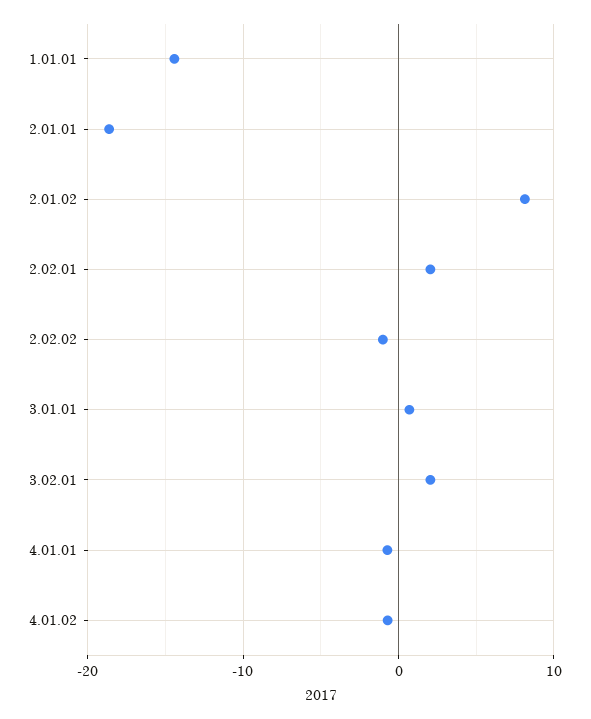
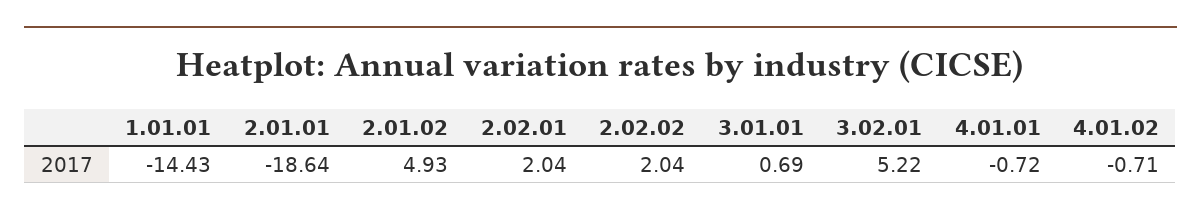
  {
    "1.01.01": -14.43,
    "2.01.01": -18.64,
-   "2.01.02": 8,
+   "2.01.02": 4.93,
    "2.02.01": 2.04,
-   "2.02.02": -1,
+   "2.02.02": 2.04,
    "3.01.01": 0.69,
-   "3.02.01": 2,
+   "3.02.01": 5.22,
    "4.01.01": -0.72,
    "4.01.02": -0.71
  }

